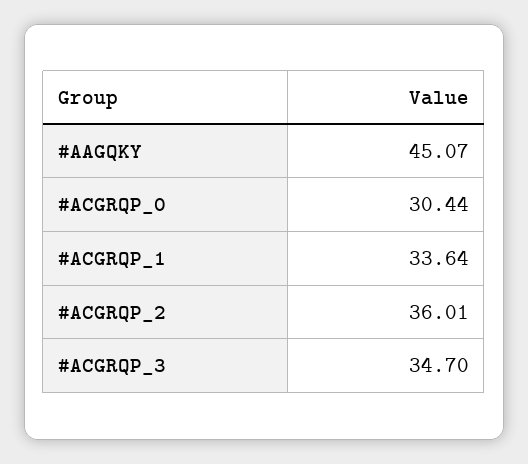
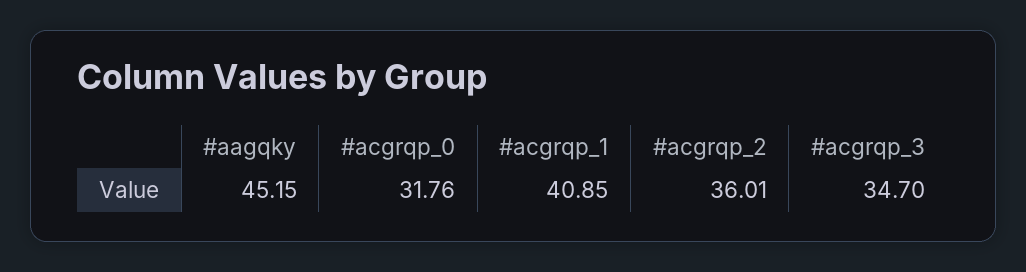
  {
-   "#AAGQKY": 45.07,
+   "#AAGQKY": 45.15,
-   "#ACGRQP_0": 30.44,
+   "#ACGRQP_0": 31.76,
-   "#ACGRQP_1": 33.64,
+   "#ACGRQP_1": 40.85,
    "#ACGRQP_2": 36.01,
    "#ACGRQP_3": 34.7
  }

